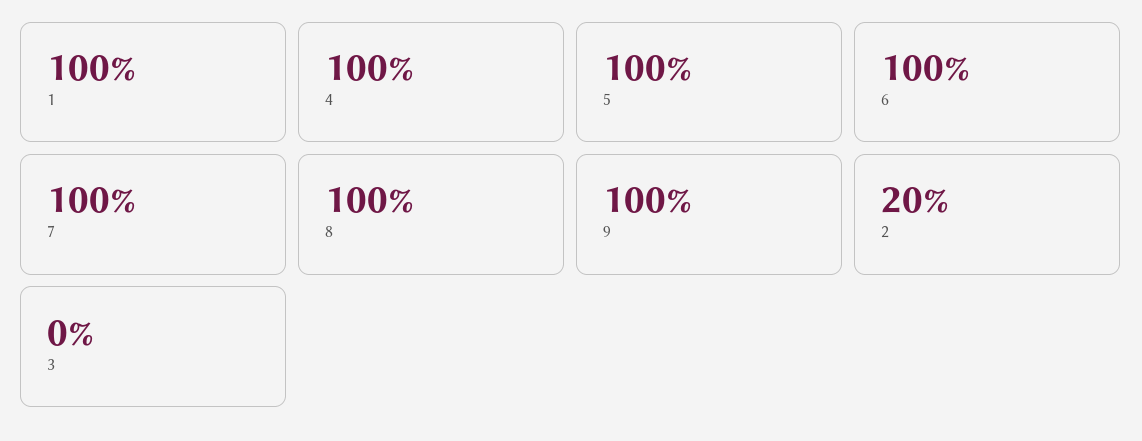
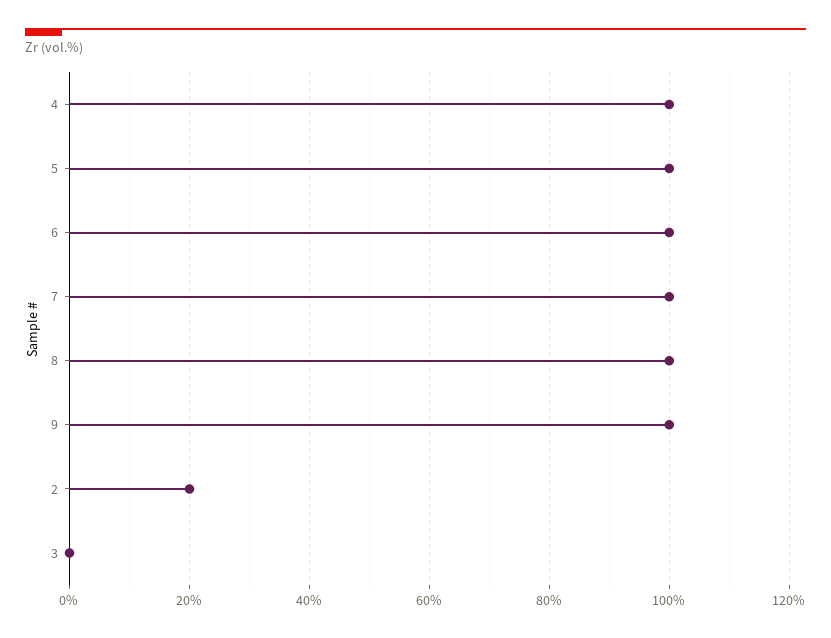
  {
-   "1": 100,
    "4": 100,
    "5": 100,
    "6": 100,
    "7": 100,
    "8": 100,
    "9": 100,
    "2": 20,
    "3": 0
  }

